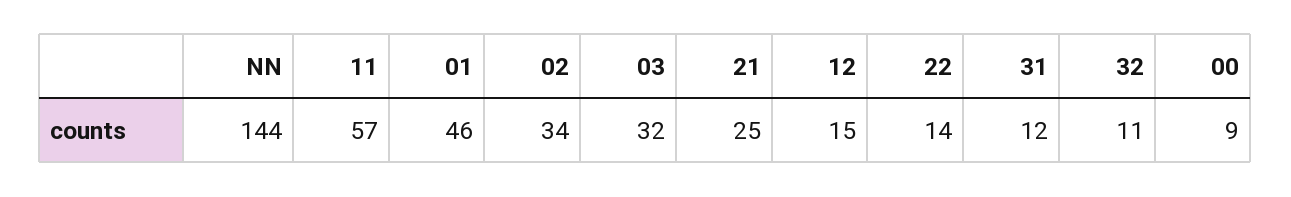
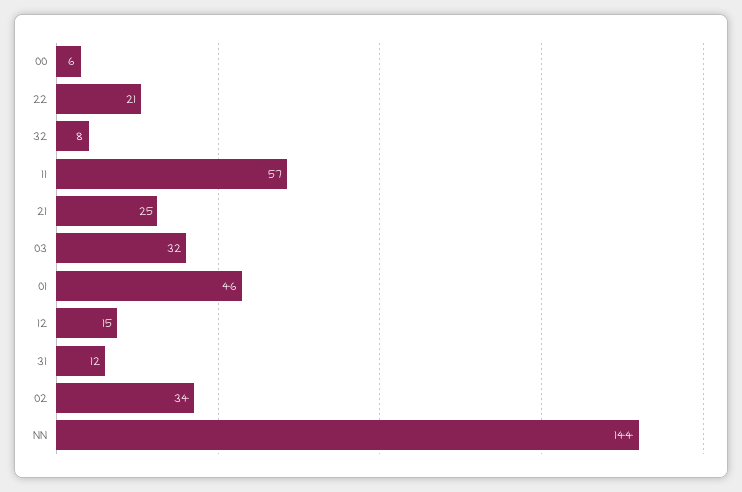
  {
    "NN": 144,
    "11": 57,
    "01": 46,
    "02": 34,
    "03": 32,
    "21": 25,
    "12": 15,
-   "22": 14,
+   "22": 21,
    "31": 12,
-   "32": 11,
+   "32": 8,
-   "00": 9
+   "00": 6
  }

